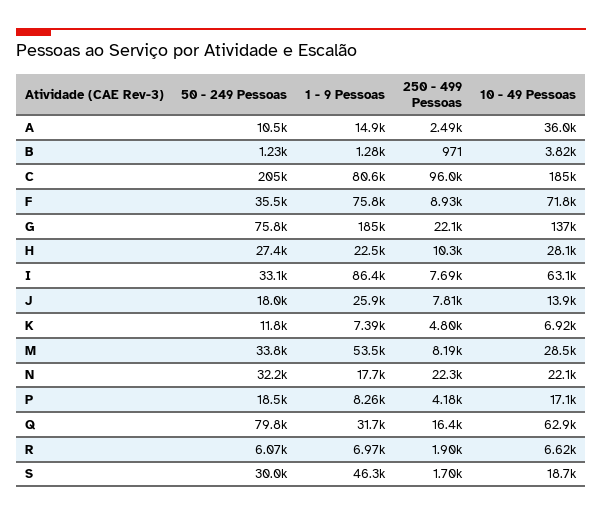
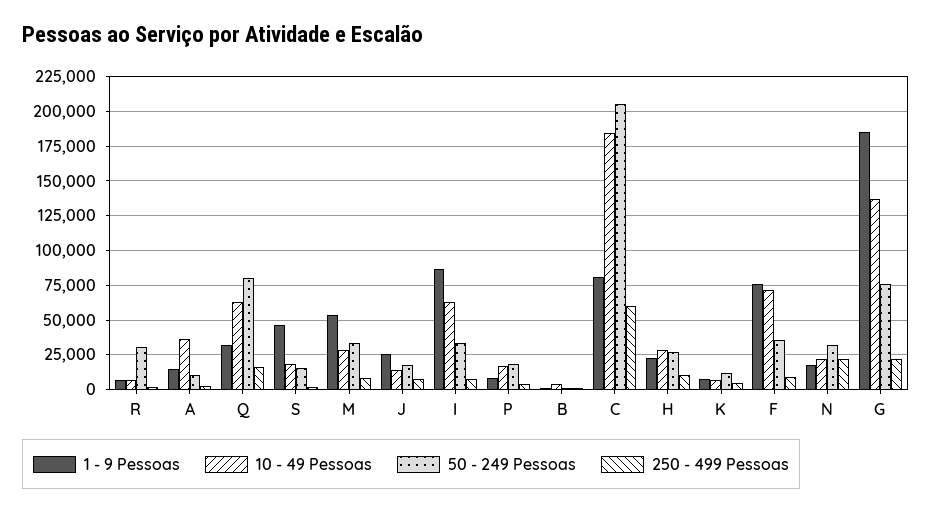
  {
    "50 - 249 Pessoas": {
      "A": 10500,
      "B": 1230,
      "C": 205000,
      "F": 35500,
      "G": 75800,
      "H": 27400,
      "I": 33100,
      "J": 18000,
      "K": 11800,
      "M": 33800,
      "N": 32200,
      "P": 18500,
      "Q": 79800,
-     "R": 6070,
+     "R": 30000,
-     "S": 30000
+     "S": 15000
    },
    "1 - 9 Pessoas": {
      "A": 14900,
      "B": 1280,
      "C": 80600,
      "F": 75800,
      "G": 185000,
      "H": 22500,
      "I": 86400,
      "J": 25900,
      "K": 7390,
      "M": 53500,
      "N": 17700,
      "P": 8260,
      "Q": 31700,
      "R": 6970,
      "S": 46300
    },
    "250 - 499 Pessoas": {
      "A": 2490,
      "B": 971,
-     "C": 96000,
+     "C": 60000,
      "F": 8930,
      "G": 22100,
      "H": 10300,
      "I": 7690,
      "J": 7810,
      "K": 4800,
      "M": 8190,
      "N": 22300,
      "P": 4180,
      "Q": 16400,
      "R": 1900,
      "S": 1700
    },
    "10 - 49 Pessoas": {
      "A": 36000,
      "B": 3820,
      "C": 185000,
      "F": 71800,
      "G": 137000,
      "H": 28100,
      "I": 63100,
      "J": 13900,
      "K": 6920,
      "M": 28500,
      "N": 22100,
      "P": 17100,
      "Q": 62900,
      "R": 6620,
      "S": 18700
    }
  }

